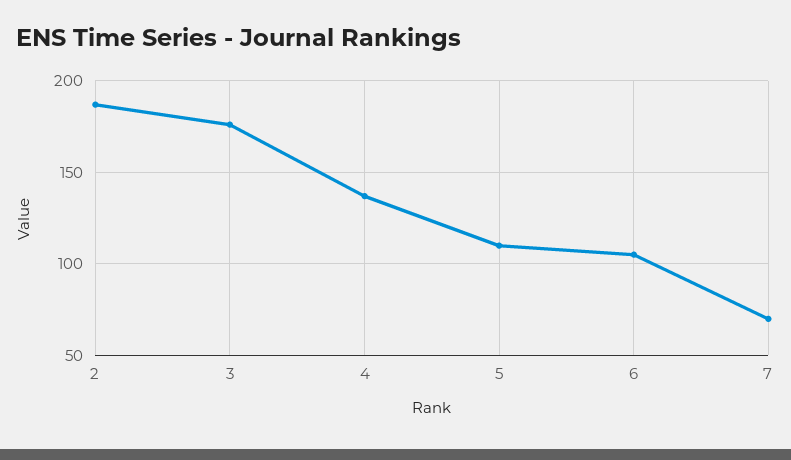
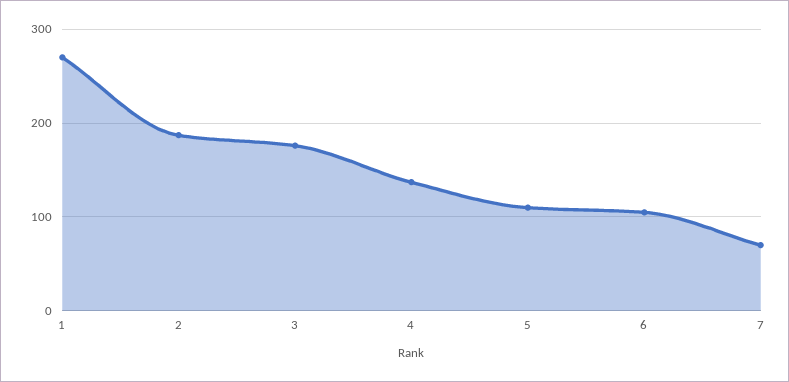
  {
    "2": 185,
    "3": 175,
    "4": 135,
    "5": 110,
    "6": 105,
-   "7": 70
+   "7": 70,
+   "1": 270
  }

